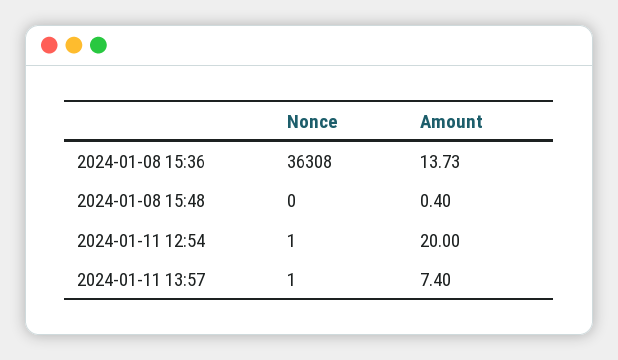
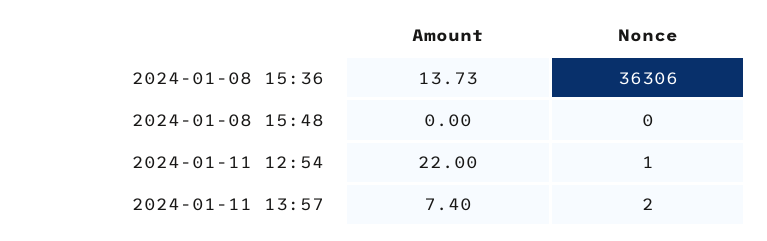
  {
    "Nonce": {
-     "2024-01-08 15:36": 36308,
+     "2024-01-08 15:36": 36306,
      "2024-01-08 15:48": 0,
      "2024-01-11 12:54": 1,
-     "2024-01-11 13:57": 1
+     "2024-01-11 13:57": 2
    },
    "Amount": {
      "2024-01-08 15:36": 13.73,
-     "2024-01-08 15:48": 0.4,
+     "2024-01-08 15:48": 0,
-     "2024-01-11 12:54": 20,
+     "2024-01-11 12:54": 22,
      "2024-01-11 13:57": 7.4
    }
  }

